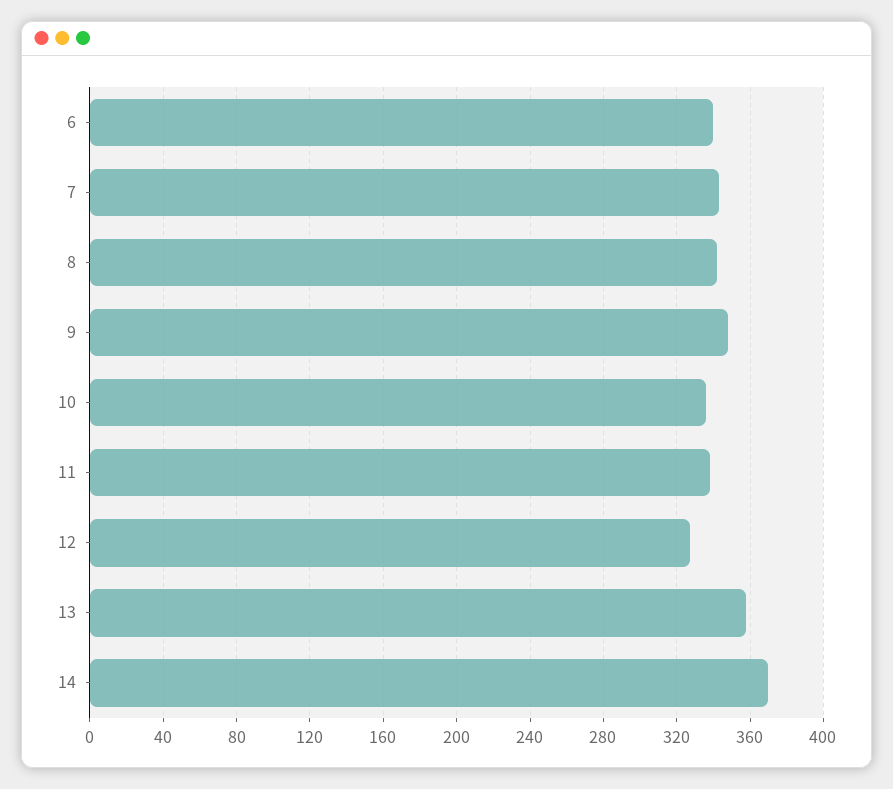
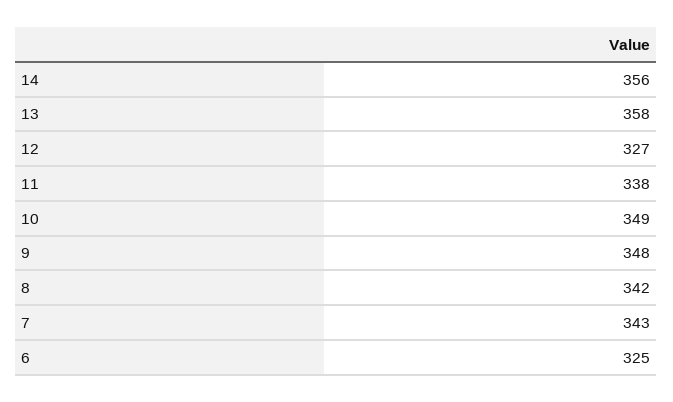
  {
-   "6": 340,
+   "6": 325,
    "7": 343,
    "8": 342,
    "9": 348,
-   "10": 335,
+   "10": 349,
    "11": 338,
    "12": 327,
    "13": 358,
-   "14": 370
+   "14": 356
  }

